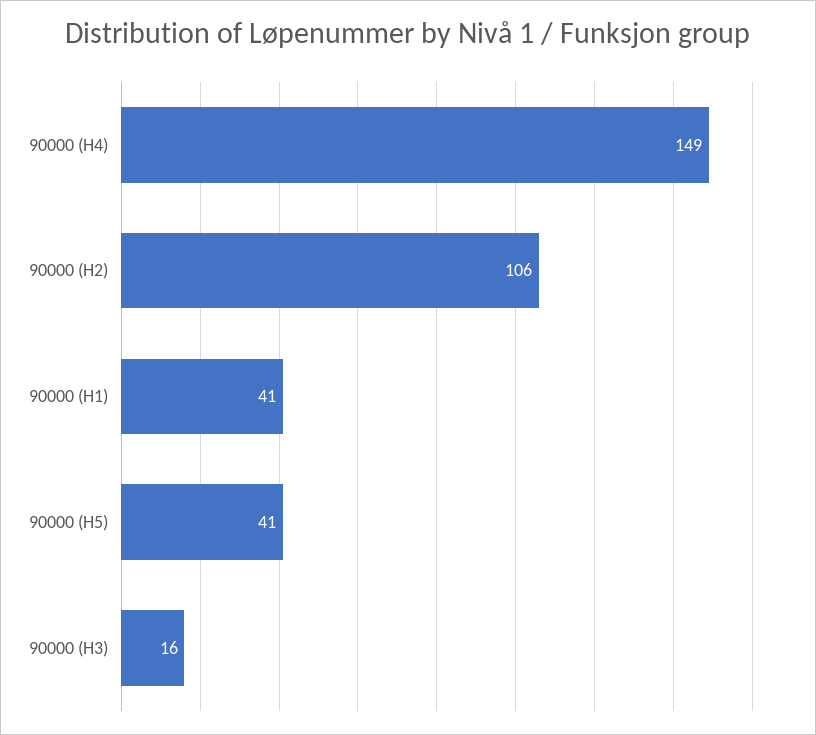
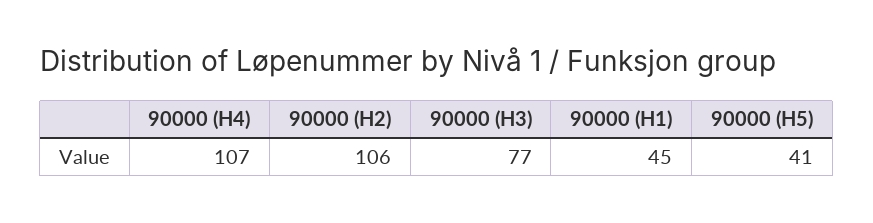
  {
-   "90000 (H4)": 149,
+   "90000 (H4)": 107,
    "90000 (H2)": 106,
-   "90000 (H1)": 41,
+   "90000 (H1)": 45,
    "90000 (H5)": 41,
-   "90000 (H3)": 16
+   "90000 (H3)": 77
  }

